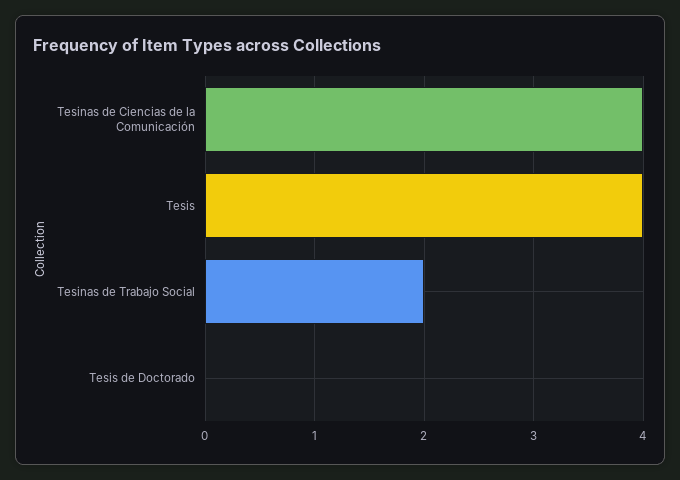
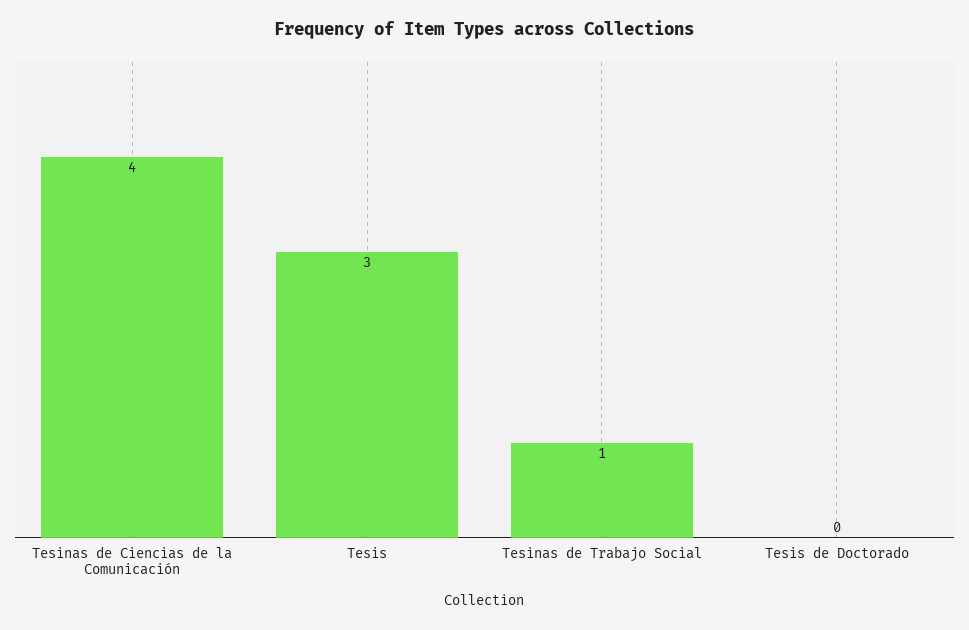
  {
    "Tesinas de Ciencias de la Comunicación": 4,
-   "Tesis": 4,
+   "Tesis": 3,
-   "Tesinas de Trabajo Social": 2,
+   "Tesinas de Trabajo Social": 1,
    "Tesis de Doctorado": 0
  }

